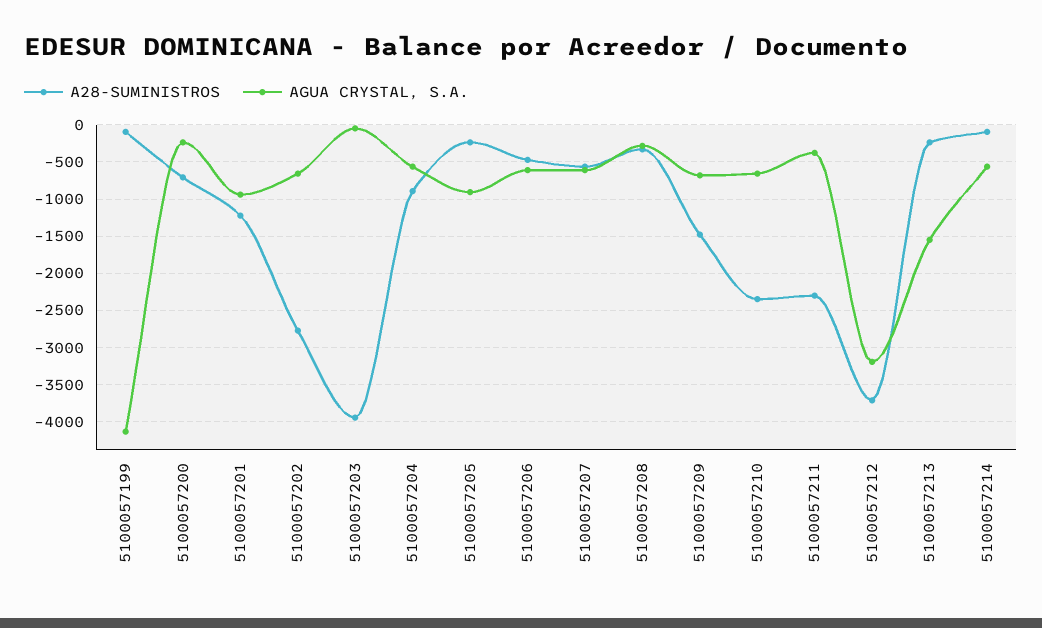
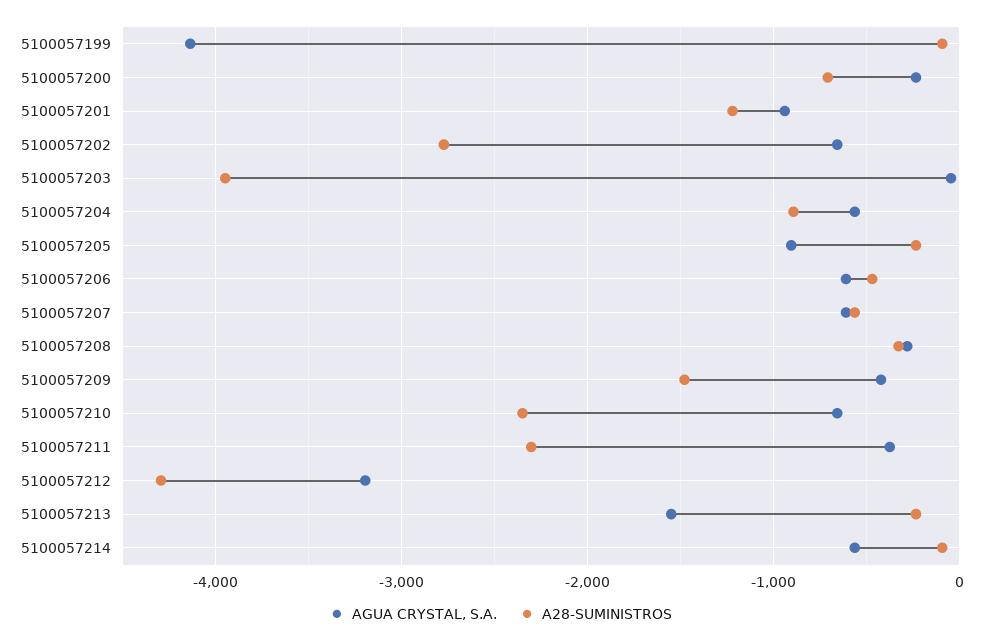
  {
    "A28-SUMINISTROS": {
      "5100057199": -100,
      "5100057200": -700,
      "5100057201": -1200,
      "5100057202": -2800,
      "5100057203": -3900,
      "5100057204": -900,
      "5100057205": -200,
      "5100057206": -500,
      "5100057207": -600,
      "5100057208": -300,
      "5100057209": -1500,
      "5100057210": -2400,
      "5100057211": -2300,
-     "5100057212": -3700,
+     "5100057212": -4300,
      "5100057213": -200,
      "5100057214": -100
    },
    "AGUA CRYSTAL, S.A.": {
      "5100057199": -4100,
      "5100057200": -200,
      "5100057201": -900,
      "5100057202": -700,
      "5100057203": 0,
      "5100057204": -600,
      "5100057205": -900,
      "5100057206": -600,
      "5100057207": -600,
      "5100057208": -300,
-     "5100057209": -700,
+     "5100057209": -400,
      "5100057210": -700,
      "5100057211": -400,
      "5100057212": -3200,
      "5100057213": -1600,
      "5100057214": -600
    }
  }

